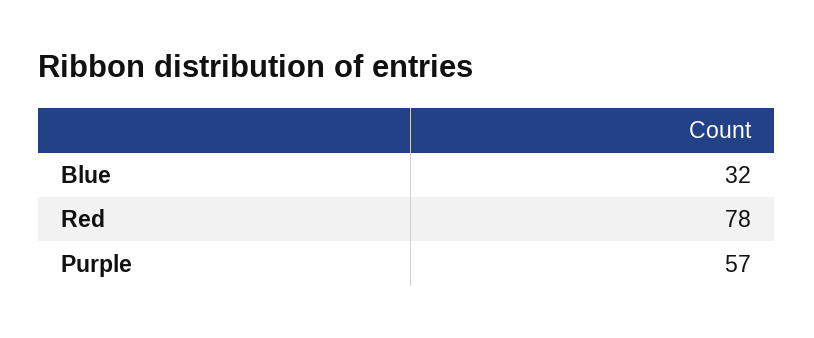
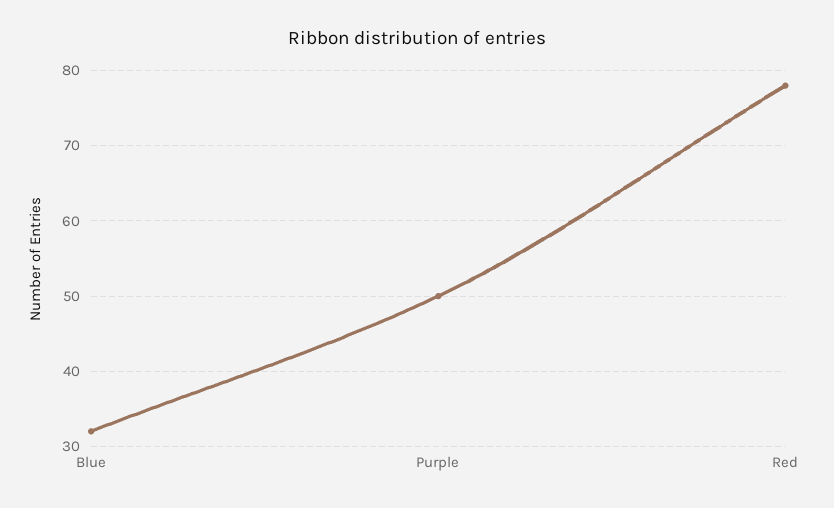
  {
    "Blue": 32,
    "Red": 78,
-   "Purple": 57
+   "Purple": 50
  }

